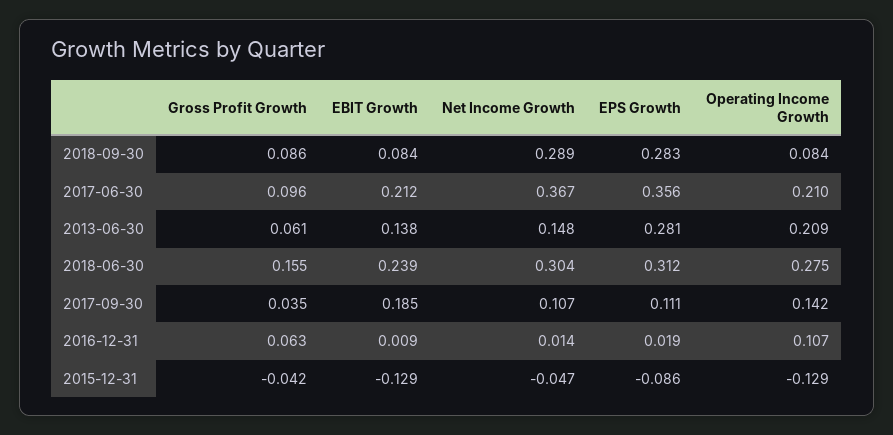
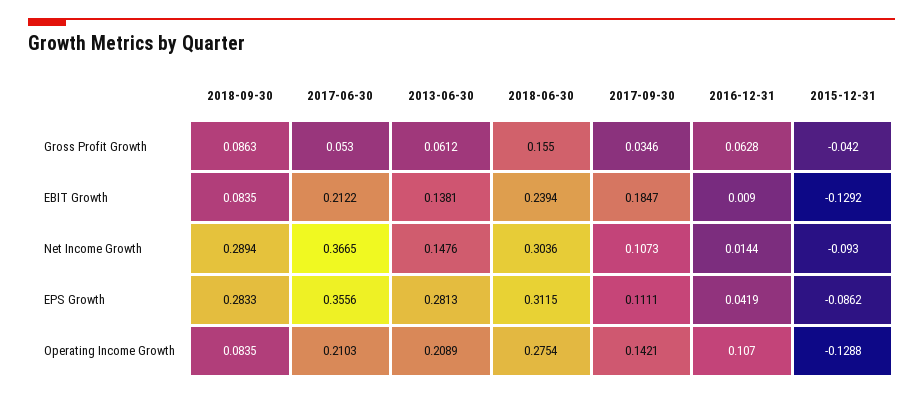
  {
    "Gross Profit Growth": {
      "2018-09-30": 0.0863,
-     "2017-06-30": 0.096,
+     "2017-06-30": 0.053,
      "2013-06-30": 0.0612,
      "2018-06-30": 0.155,
      "2017-09-30": 0.0346,
      "2016-12-31": 0.0628,
      "2015-12-31": -0.042
    },
    "EBIT Growth": {
      "2018-09-30": 0.0835,
      "2017-06-30": 0.2122,
      "2013-06-30": 0.1381,
      "2018-06-30": 0.2394,
      "2017-09-30": 0.1847,
      "2016-12-31": 0.009,
      "2015-12-31": -0.1292
    },
    "Net Income Growth": {
      "2018-09-30": 0.2894,
      "2017-06-30": 0.3665,
      "2013-06-30": 0.1476,
      "2018-06-30": 0.3036,
      "2017-09-30": 0.1073,
      "2016-12-31": 0.0144,
-     "2015-12-31": -0.047
+     "2015-12-31": -0.093
    },
    "EPS Growth": {
      "2018-09-30": 0.2833,
      "2017-06-30": 0.3556,
      "2013-06-30": 0.2813,
      "2018-06-30": 0.3115,
      "2017-09-30": 0.1111,
-     "2016-12-31": 0.019,
+     "2016-12-31": 0.0419,
      "2015-12-31": -0.0862
    },
    "Operating Income Growth": {
      "2018-09-30": 0.0835,
      "2017-06-30": 0.2103,
      "2013-06-30": 0.2089,
      "2018-06-30": 0.2754,
      "2017-09-30": 0.1421,
      "2016-12-31": 0.107,
      "2015-12-31": -0.1288
    }
  }

